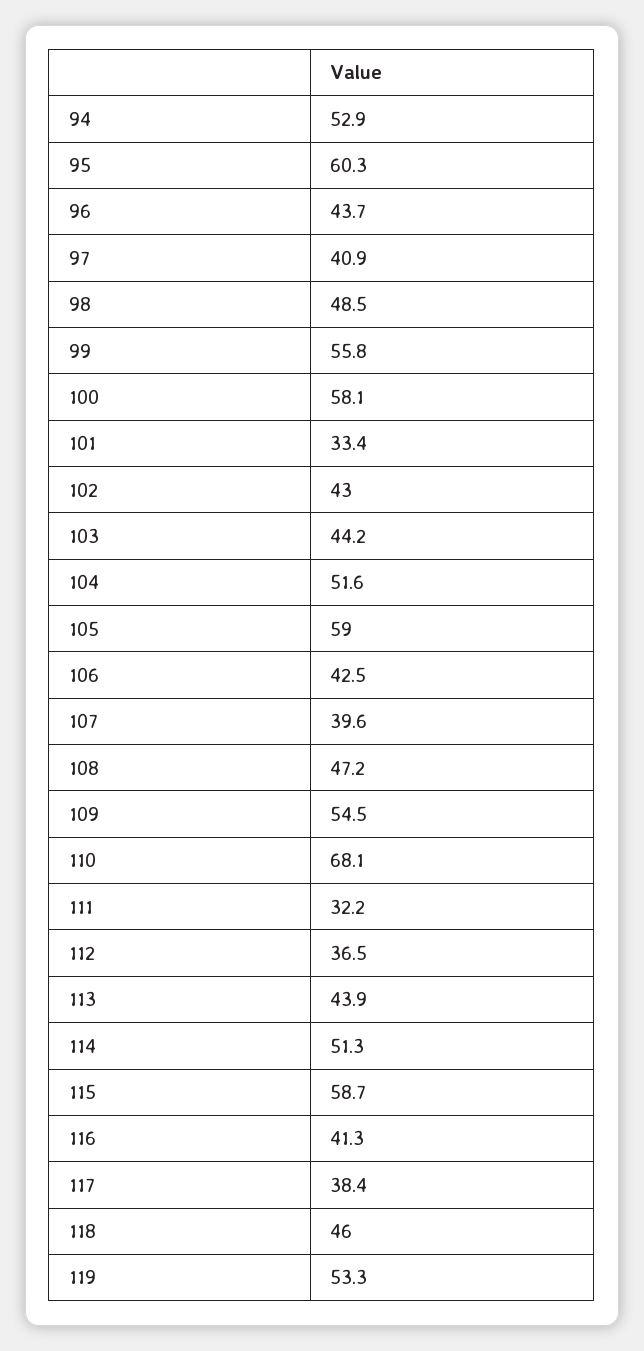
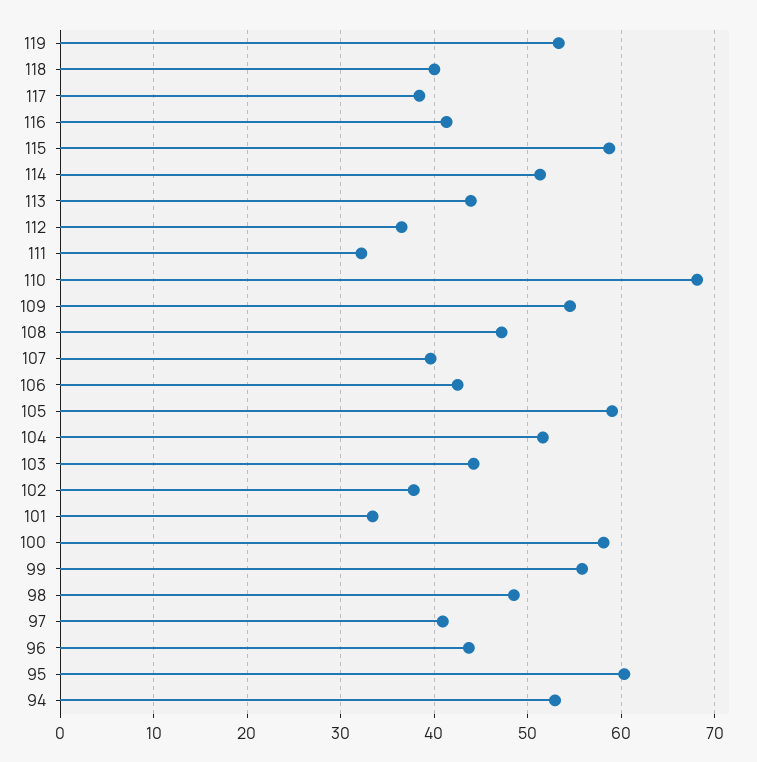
  {
    "94": 52.9,
    "95": 60.3,
    "96": 43.7,
    "97": 40.9,
    "98": 48.5,
    "99": 55.8,
    "100": 58.1,
    "101": 33.4,
-   "102": 43,
+   "102": 38,
    "103": 44.2,
    "104": 51.6,
    "105": 59,
    "106": 42.5,
    "107": 39.6,
    "108": 47.2,
    "109": 54.5,
    "110": 68.1,
    "111": 32.2,
    "112": 36.5,
    "113": 43.9,
    "114": 51.3,
    "115": 58.7,
    "116": 41.3,
    "117": 38.4,
-   "118": 46,
+   "118": 40,
    "119": 53.3
  }

